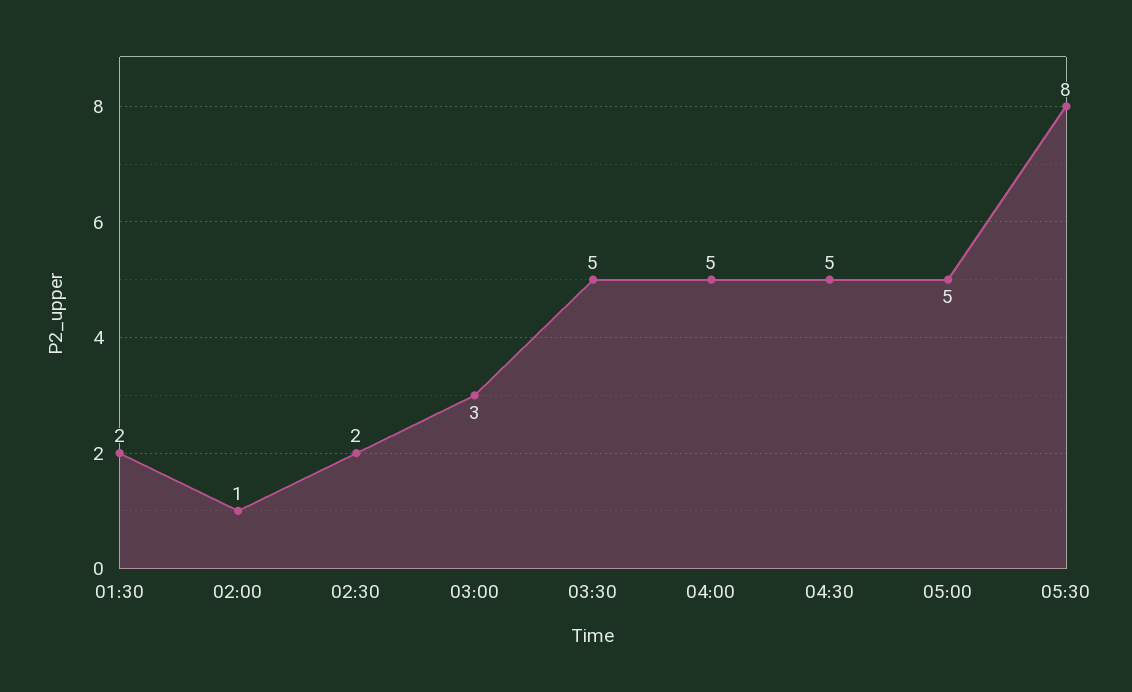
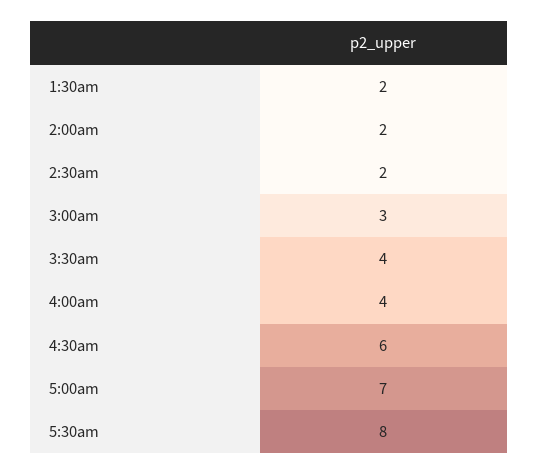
  {
    "01:30": 2,
-   "02:00": 1,
+   "02:00": 2,
    "02:30": 2,
    "03:00": 3,
-   "03:30": 5,
+   "03:30": 4,
-   "04:00": 5,
+   "04:00": 4,
-   "04:30": 5,
+   "04:30": 6,
-   "05:00": 5,
+   "05:00": 7,
    "05:30": 8
  }

